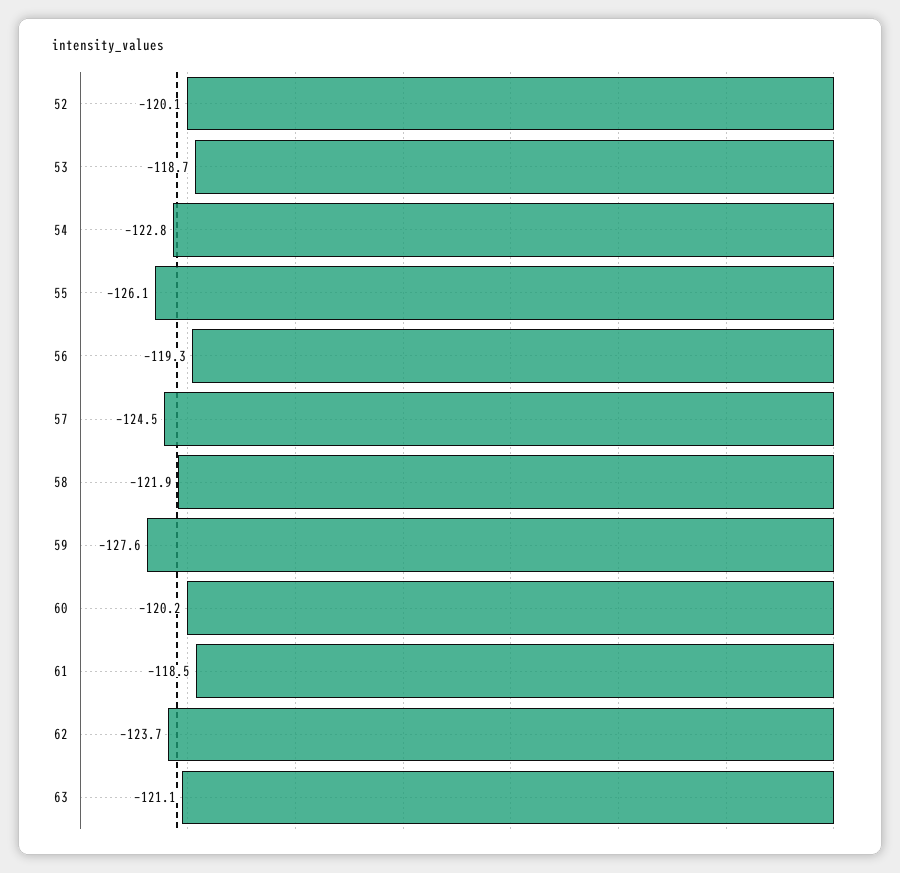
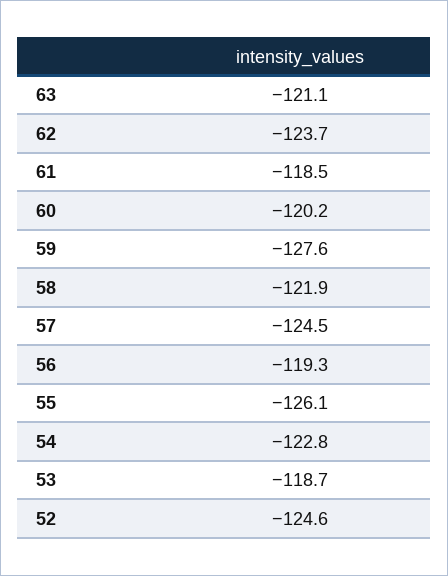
  {
-   "52": -120.1,
+   "52": -124.6,
    "53": -118.7,
    "54": -122.8,
    "55": -126.1,
    "56": -119.3,
    "57": -124.5,
    "58": -121.9,
    "59": -127.6,
    "60": -120.2,
    "61": -118.5,
    "62": -123.7,
    "63": -121.1
  }

